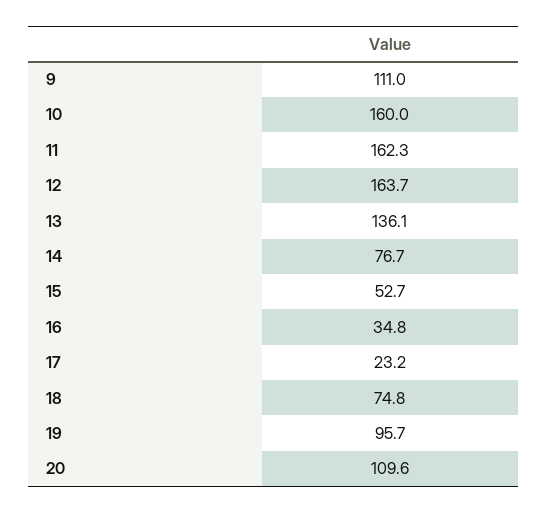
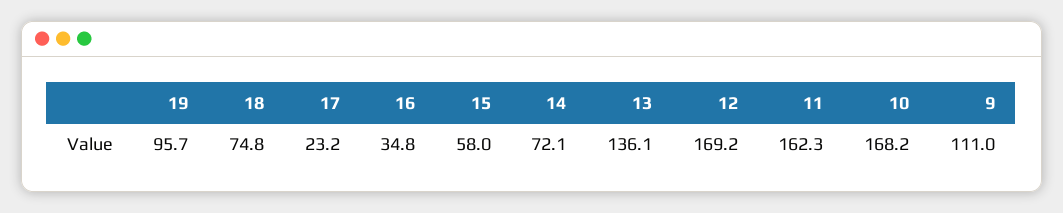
  {
    "9": 111,
-   "10": 160,
+   "10": 168.2,
    "11": 162.3,
-   "12": 163.7,
+   "12": 169.2,
    "13": 136.1,
-   "14": 76.7,
+   "14": 72.1,
-   "15": 52.7,
+   "15": 58,
    "16": 34.8,
    "17": 23.2,
    "18": 74.8,
-   "19": 95.7,
+   "19": 95.7
-   "20": 109.6
  }

